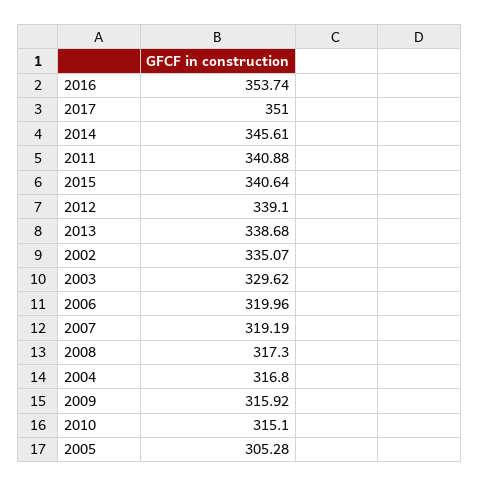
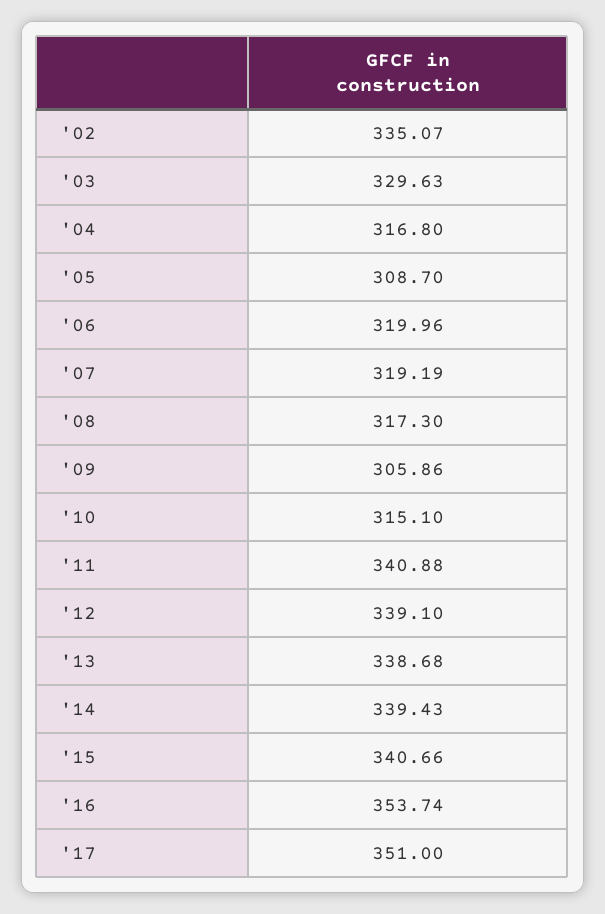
  {
    "2016": 353.74,
    "2017": 351,
-   "2014": 345.61,
+   "2014": 339.43,
    "2011": 340.88,
-   "2015": 340.64,
+   "2015": 340.66,
    "2012": 339.1,
    "2013": 338.68,
    "2002": 335.07,
-   "2003": 329.62,
+   "2003": 329.63,
    "2006": 319.96,
    "2007": 319.19,
    "2008": 317.3,
    "2004": 316.8,
-   "2009": 315.92,
+   "2009": 305.86,
    "2010": 315.1,
-   "2005": 305.28
+   "2005": 308.7
  }

